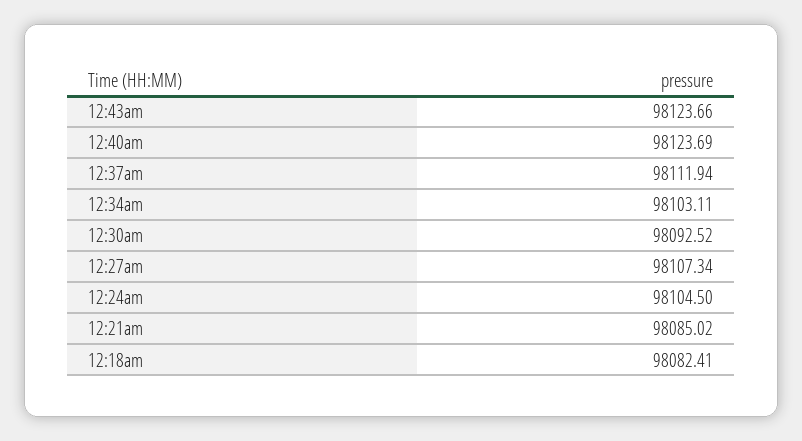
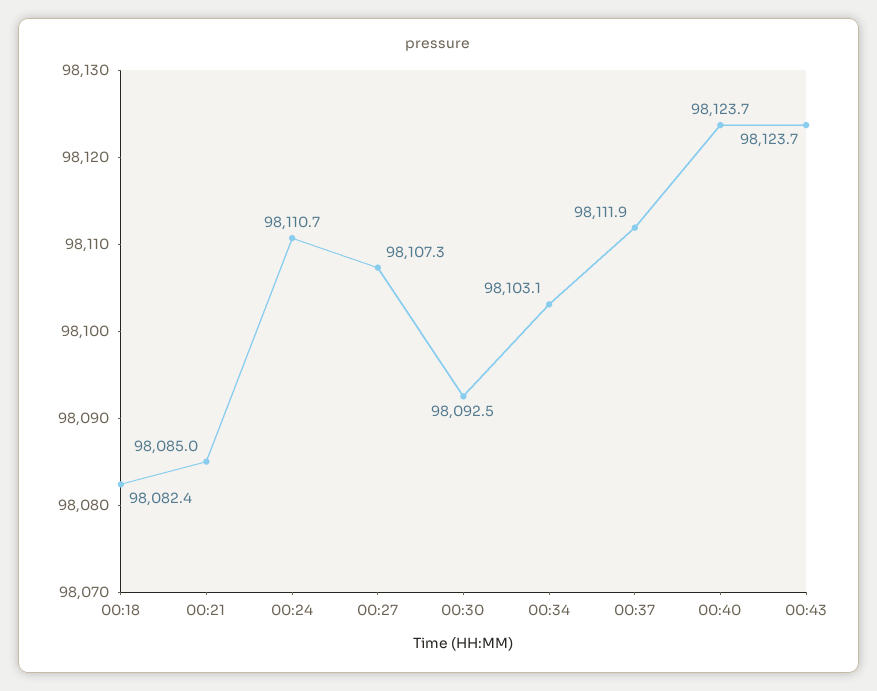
  {
    "12:43am": 98123.66,
    "12:40am": 98123.69,
    "12:37am": 98111.94,
    "12:34am": 98103.11,
    "12:30am": 98092.52,
    "12:27am": 98107.34,
-   "12:24am": 98104.5,
+   "12:24am": 98110.7,
    "12:21am": 98085.02,
    "12:18am": 98082.41
  }

